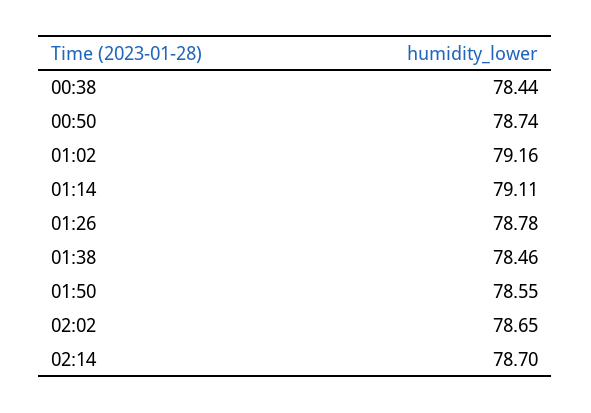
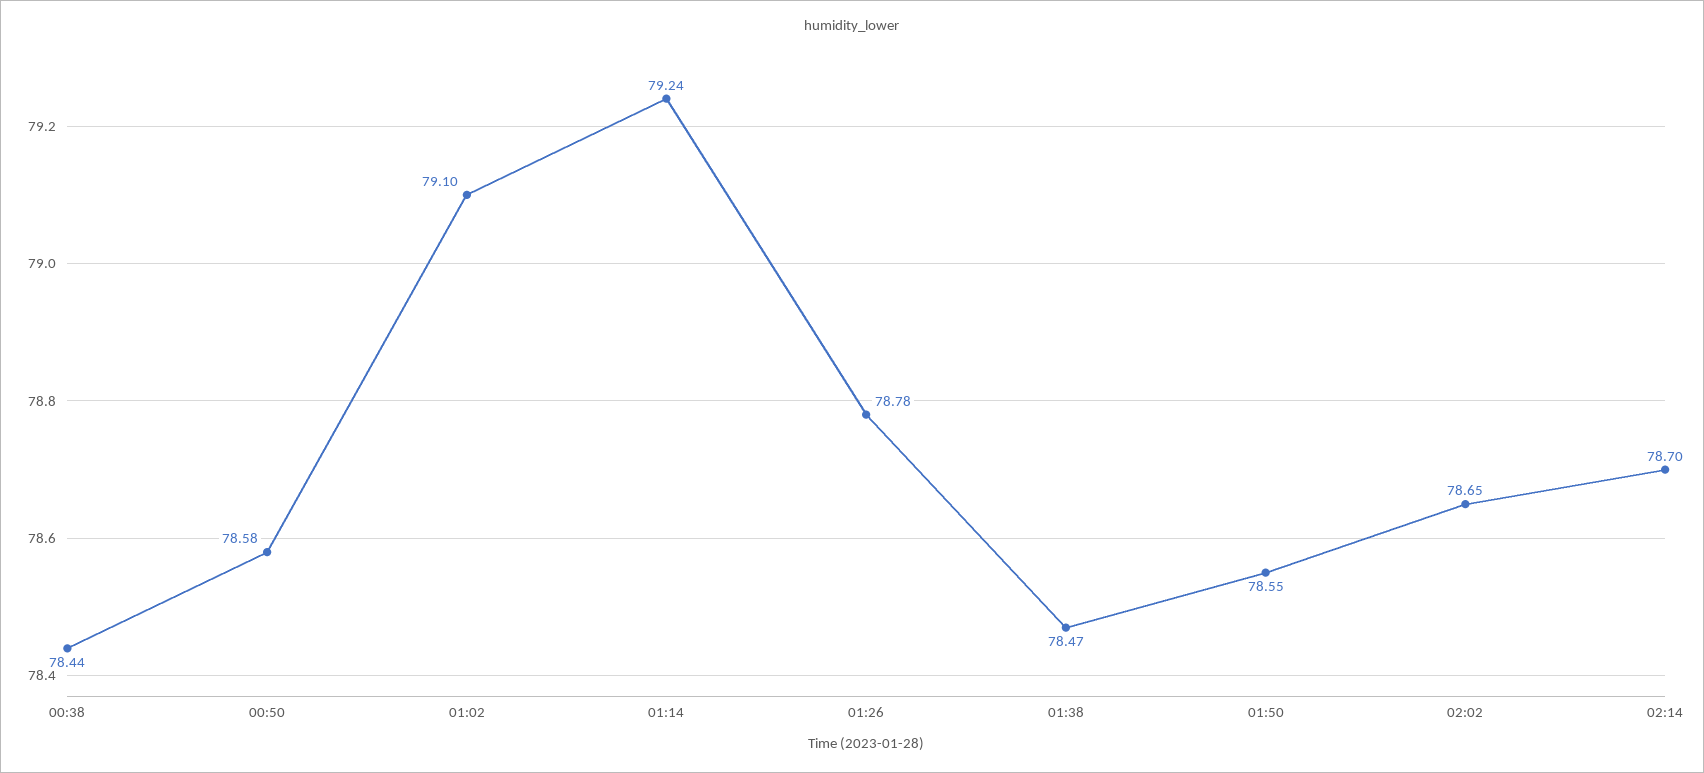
  {
    "00:38": 78.44,
-   "00:50": 78.74,
+   "00:50": 78.58,
-   "01:02": 79.16,
+   "01:02": 79.1,
-   "01:14": 79.11,
+   "01:14": 79.24,
    "01:26": 78.78,
-   "01:38": 78.46,
+   "01:38": 78.47,
    "01:50": 78.55,
    "02:02": 78.65,
    "02:14": 78.7
  }

